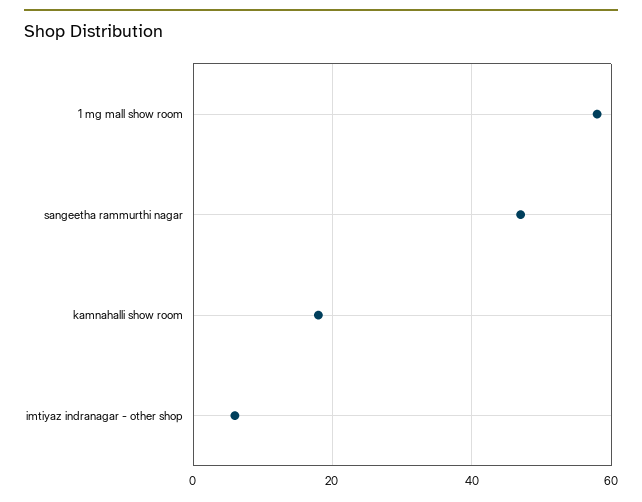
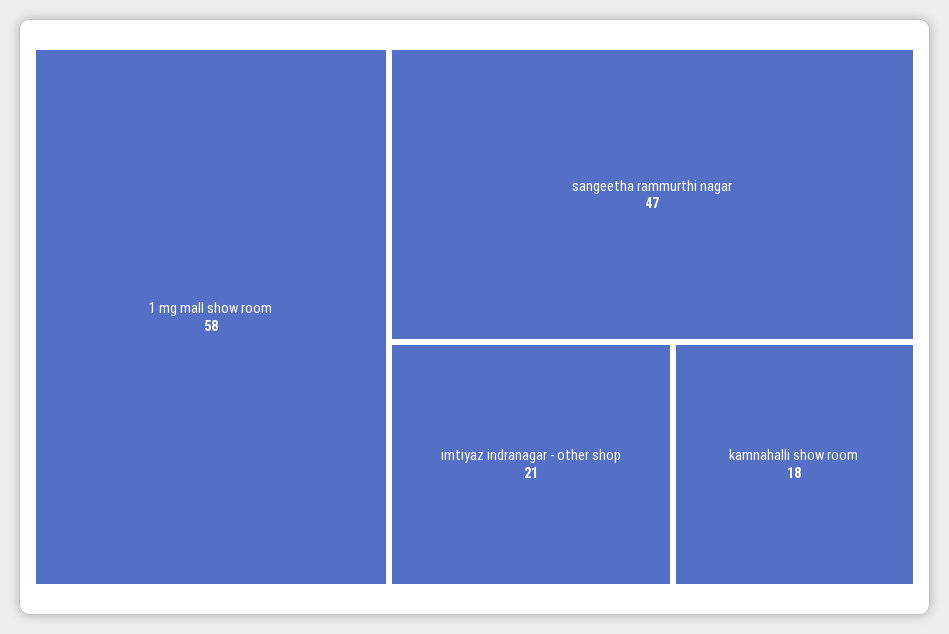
  {
    "1 mg mall show room": 58,
    "sangeetha rammurthi nagar": 47,
    "kamnahalli show room": 18,
-   "imtiyaz indranagar - other shop": 5
+   "imtiyaz indranagar - other shop": 21
  }

